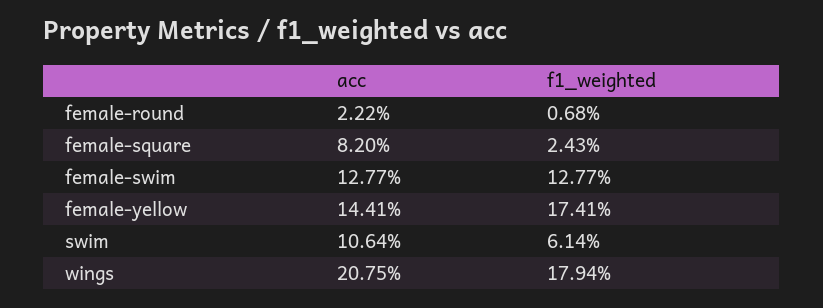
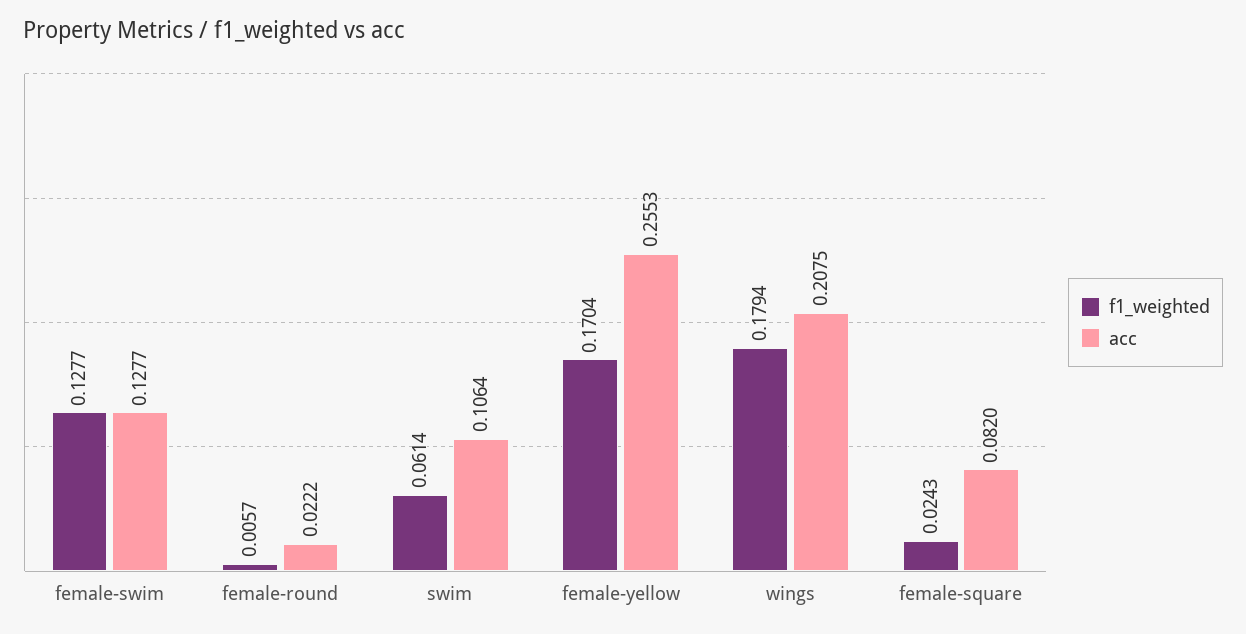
  {
    "acc": {
      "female-round": 0.0222,
      "female-square": 0.082,
      "female-swim": 0.1277,
-     "female-yellow": 0.1441,
+     "female-yellow": 0.2553,
      "swim": 0.1064,
      "wings": 0.2075
    },
    "f1_weighted": {
-     "female-round": 0.0068,
+     "female-round": 0.0057,
      "female-square": 0.0243,
      "female-swim": 0.1277,
-     "female-yellow": 0.1741,
+     "female-yellow": 0.1704,
      "swim": 0.0614,
      "wings": 0.1794
    }
  }

